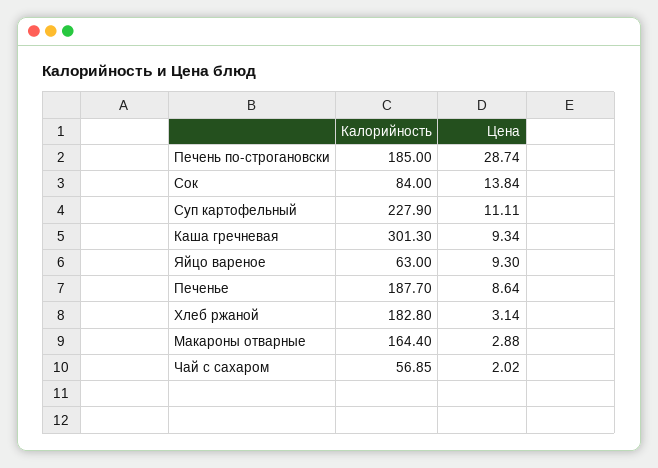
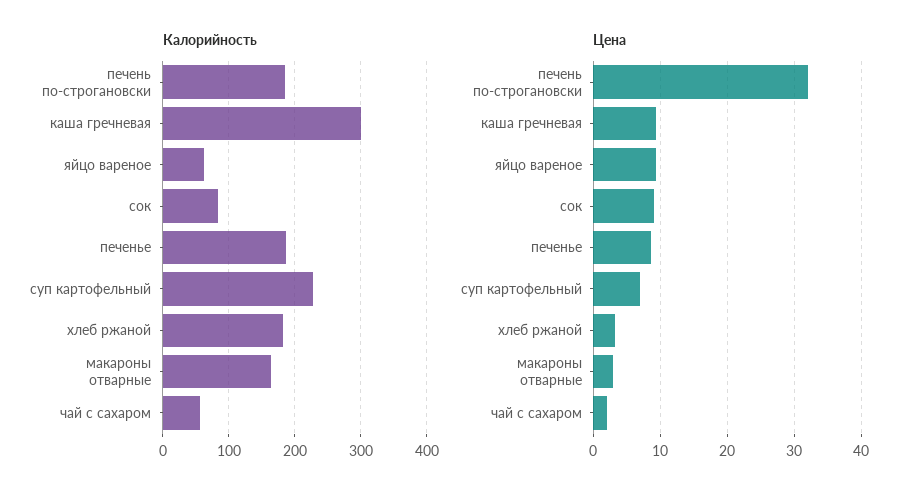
  {
    "Калорийность": {
      "Печень по-строгановски": 185,
      "Сок": 84,
      "Суп картофельный": 227.9,
      "Каша гречневая": 301.3,
      "Яйцо вареное": 63,
      "Печенье": 187.7,
      "Хлеб ржаной": 182.8,
      "Макароны отварные": 164.4,
      "Чай с сахаром": 56.85
    },
    "Цена": {
-     "Печень по-строгановски": 28.74,
+     "Печень по-строгановски": 32,
-     "Сок": 13.84,
+     "Сок": 9,
-     "Суп картофельный": 11.11,
+     "Суп картофельный": 7,
      "Каша гречневая": 9.34,
      "Яйцо вареное": 9.3,
      "Печенье": 8.64,
      "Хлеб ржаной": 3.14,
      "Макароны отварные": 2.88,
      "Чай с сахаром": 2.02
    }
  }

